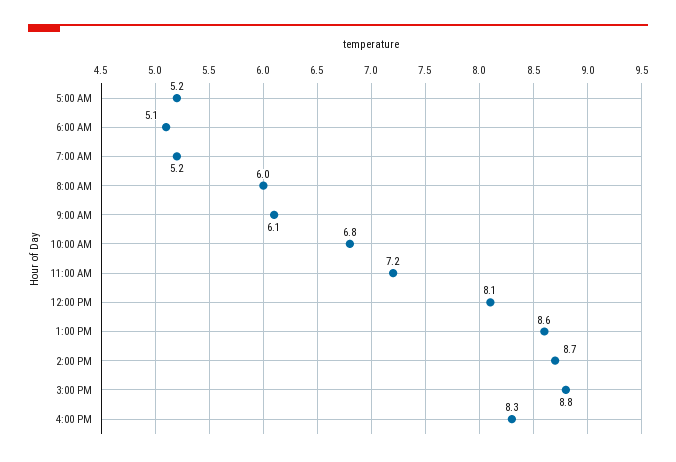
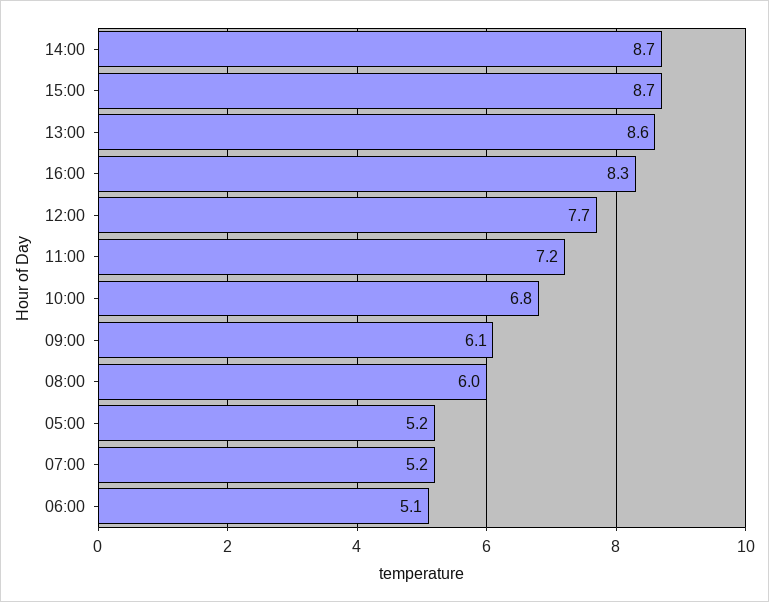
  {
    "5:00 AM": 5.2,
    "6:00 AM": 5.1,
    "7:00 AM": 5.2,
    "8:00 AM": 6,
    "9:00 AM": 6.1,
    "10:00 AM": 6.8,
    "11:00 AM": 7.2,
-   "12:00 PM": 8.1,
+   "12:00 PM": 7.7,
    "1:00 PM": 8.6,
    "2:00 PM": 8.7,
-   "3:00 PM": 8.8,
+   "3:00 PM": 8.7,
    "4:00 PM": 8.3
  }

